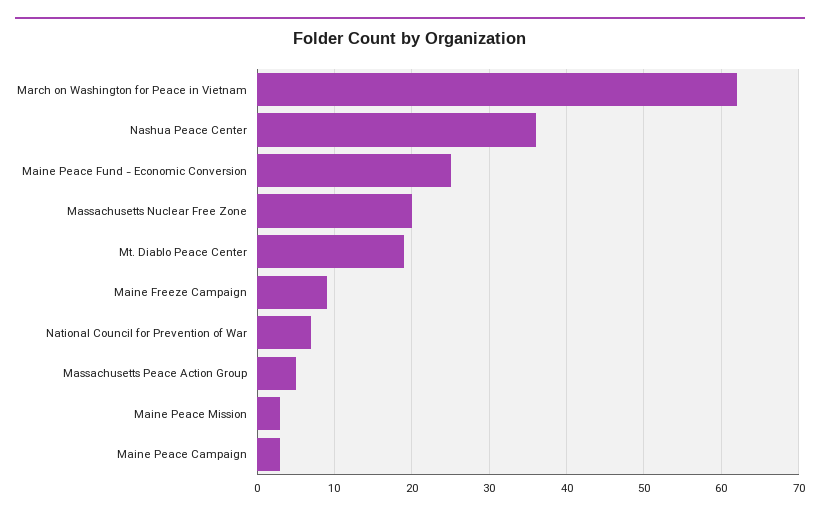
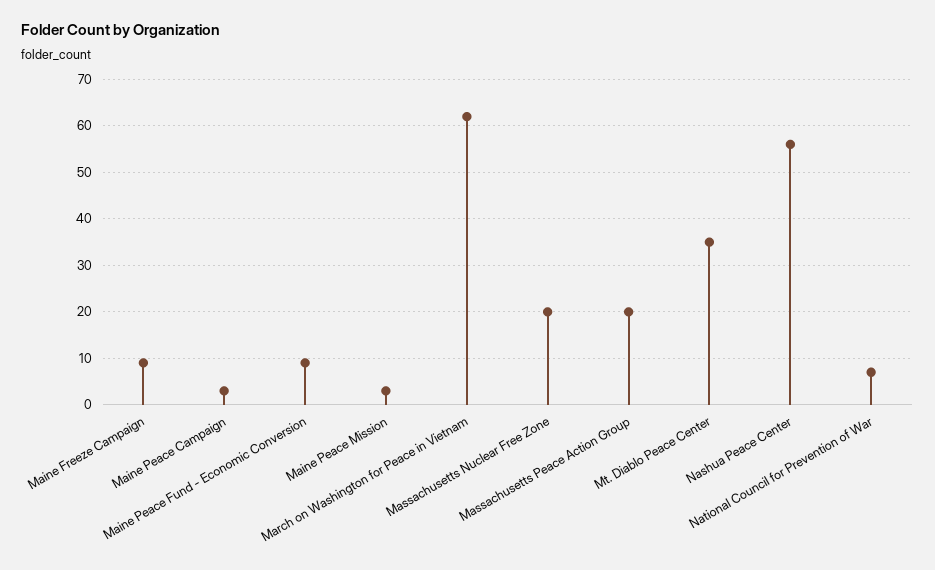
  {
    "March on Washington for Peace in Vietnam": 62,
-   "Nashua Peace Center": 36,
+   "Nashua Peace Center": 55,
-   "Maine Peace Fund - Economic Conversion": 25,
+   "Maine Peace Fund - Economic Conversion": 10,
    "Massachusetts Nuclear Free Zone": 20,
-   "Mt. Diablo Peace Center": 19,
+   "Mt. Diablo Peace Center": 35,
    "Maine Freeze Campaign": 9,
    "National Council for Prevention of War": 7,
-   "Massachusetts Peace Action Group": 5,
+   "Massachusetts Peace Action Group": 20,
    "Maine Peace Mission": 3,
    "Maine Peace Campaign": 3
  }

